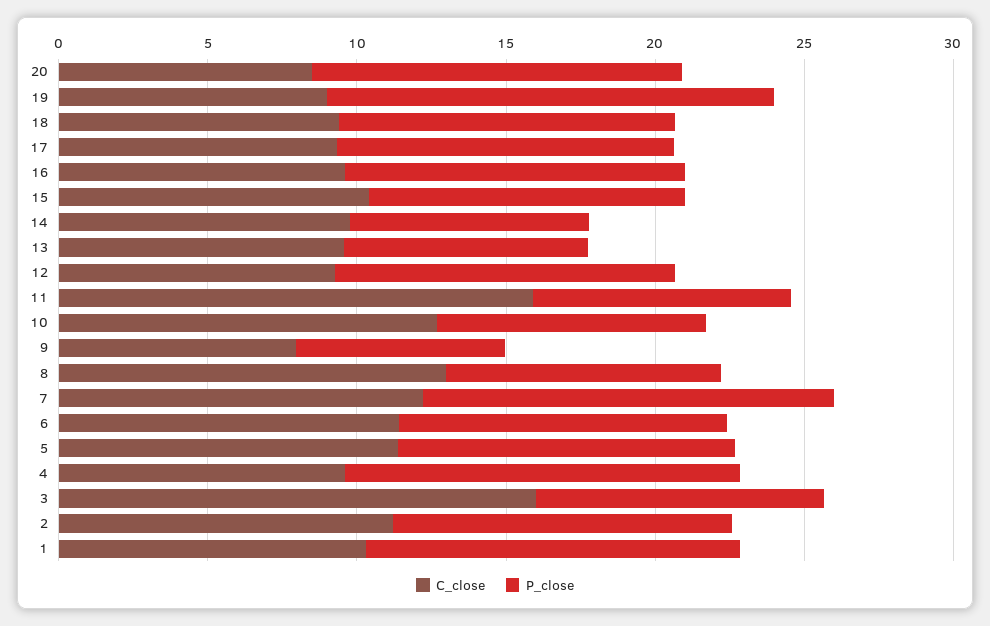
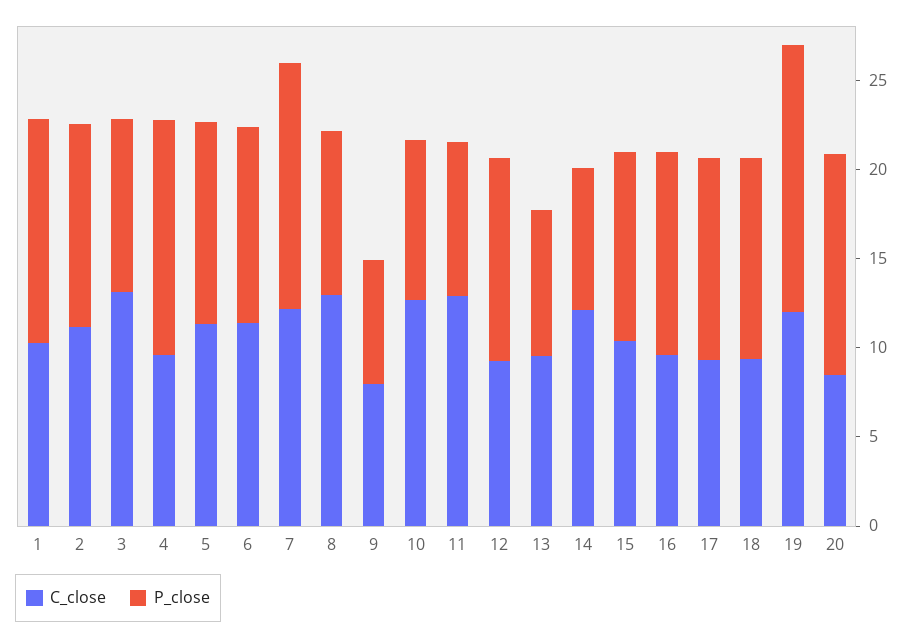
  {
    "C_close": {
      "20": 9,
-     "19": 9,
+     "19": 12,
      "18": 9,
      "17": 9,
      "16": 10,
      "15": 10,
-     "14": 10,
+     "14": 12,
      "13": 10,
      "12": 9,
-     "11": 16,
+     "11": 13,
      "10": 13,
      "9": 8,
      "8": 13,
      "7": 12,
      "6": 11,
      "5": 11,
      "4": 10,
-     "3": 16,
+     "3": 13,
      "2": 11,
      "1": 10
    },
    "P_close": {
      "20": 12,
      "19": 15,
      "18": 11,
      "17": 11,
      "16": 11,
      "15": 11,
      "14": 8,
      "13": 8,
      "12": 11,
      "11": 9,
      "10": 9,
      "9": 7,
      "8": 9,
      "7": 14,
      "6": 11,
      "5": 11,
      "4": 13,
      "3": 10,
      "2": 11,
      "1": 13
    }
  }

